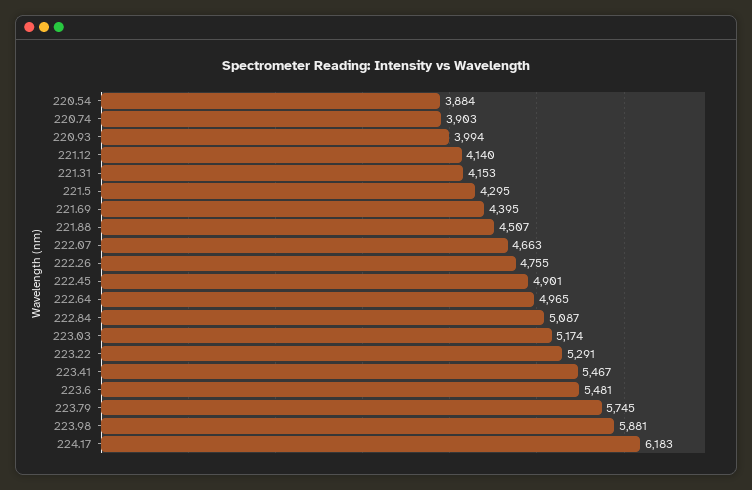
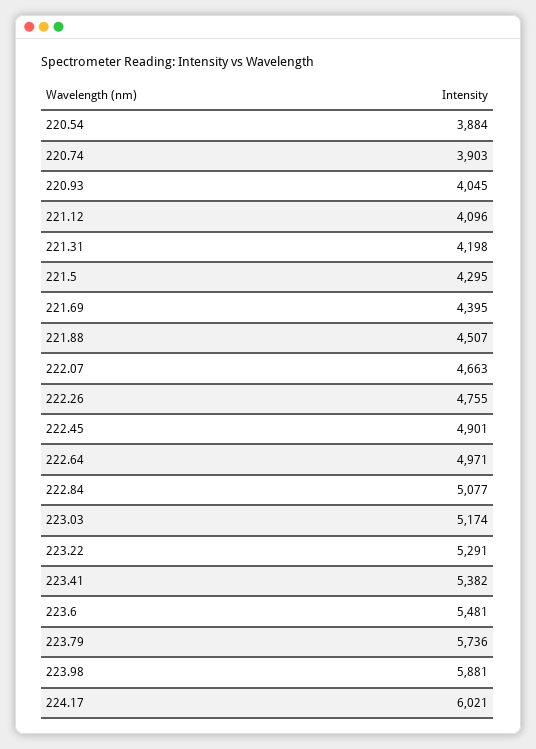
  {
    "220.54": 3884,
    "220.74": 3903,
-   "220.93": 3994,
+   "220.93": 4045,
-   "221.12": 4140,
+   "221.12": 4096,
-   "221.31": 4153,
+   "221.31": 4198,
    "221.5": 4295,
    "221.69": 4395,
    "221.88": 4507,
    "222.07": 4663,
    "222.26": 4755,
    "222.45": 4901,
-   "222.64": 4965,
+   "222.64": 4971,
-   "222.84": 5087,
+   "222.84": 5077,
    "223.03": 5174,
    "223.22": 5291,
-   "223.41": 5467,
+   "223.41": 5382,
    "223.6": 5481,
-   "223.79": 5745,
+   "223.79": 5736,
    "223.98": 5881,
-   "224.17": 6183
+   "224.17": 6021
  }

